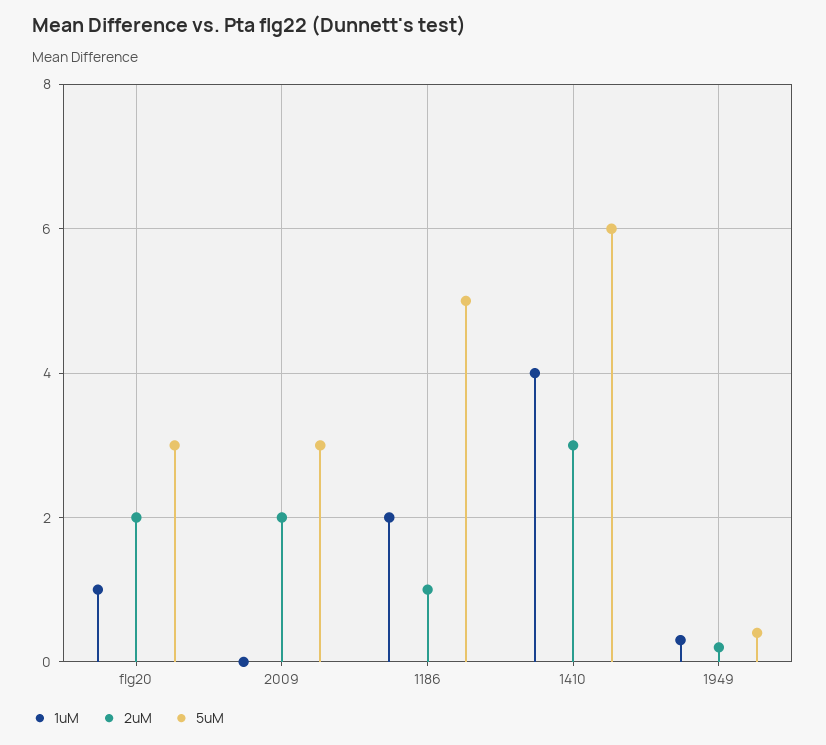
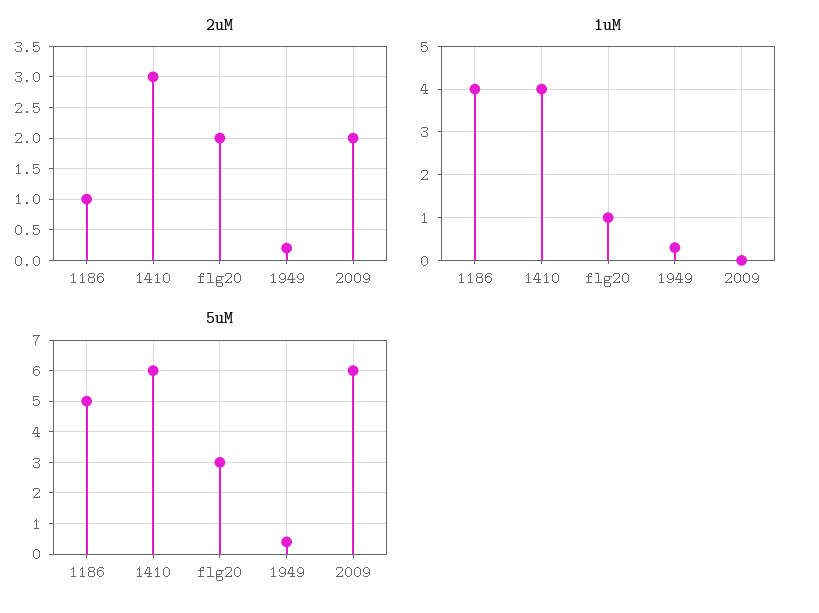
  {
    "1uM": {
      "flg20": 1,
      "2009": 0,
-     "1186": 2,
+     "1186": 4,
      "1410": 4,
      "1949": 0.5
    },
    "2uM": {
      "flg20": 2,
      "2009": 2,
      "1186": 1,
      "1410": 3,
      "1949": 0.2
    },
    "5uM": {
      "flg20": 3,
-     "2009": 3,
+     "2009": 6,
      "1186": 5,
      "1410": 6,
      "1949": 0.5
    }
  }

